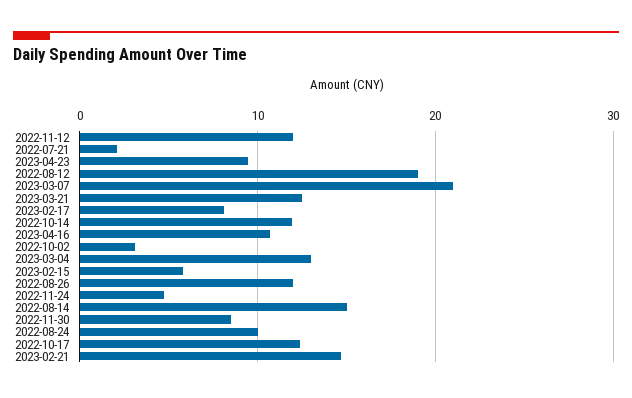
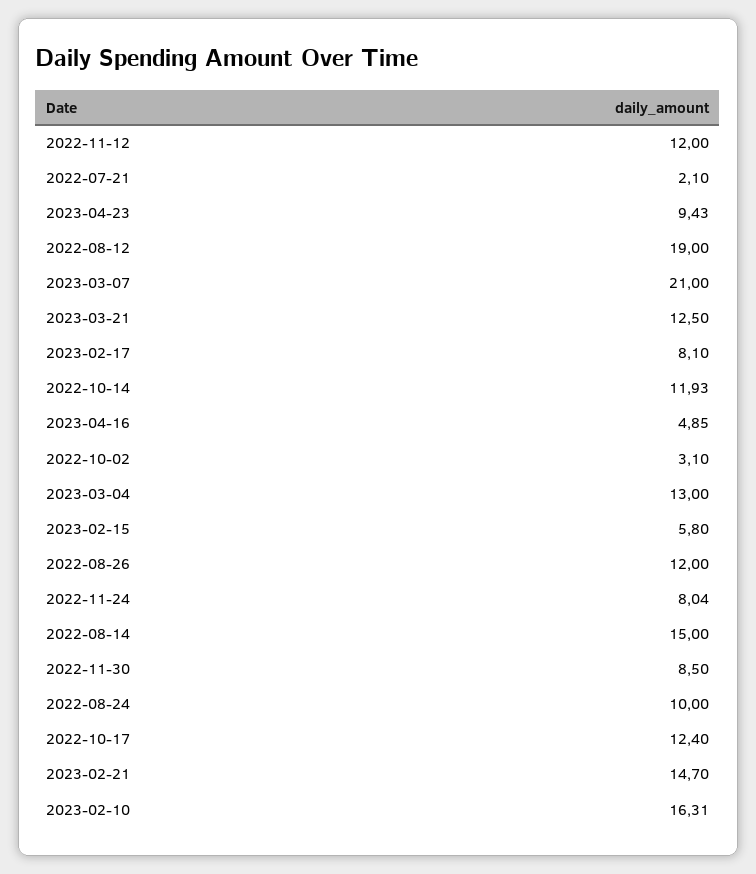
  {
    "2022-11-12": 12,
    "2022-07-21": 2.1,
    "2023-04-23": 9.43,
    "2022-08-12": 19,
    "2023-03-07": 21,
    "2023-03-21": 12.5,
    "2023-02-17": 8.1,
    "2022-10-14": 11.93,
-   "2023-04-16": 11,
+   "2023-04-16": 4.85,
    "2022-10-02": 3.1,
    "2023-03-04": 13,
    "2023-02-15": 5.8,
    "2022-08-26": 12,
-   "2022-11-24": 5,
+   "2022-11-24": 8.04,
    "2022-08-14": 15,
    "2022-11-30": 8.5,
    "2022-08-24": 10,
    "2022-10-17": 12.4,
-   "2023-02-21": 14.7
+   "2023-02-21": 14.7,
+   "2023-02-10": 16.31
  }

